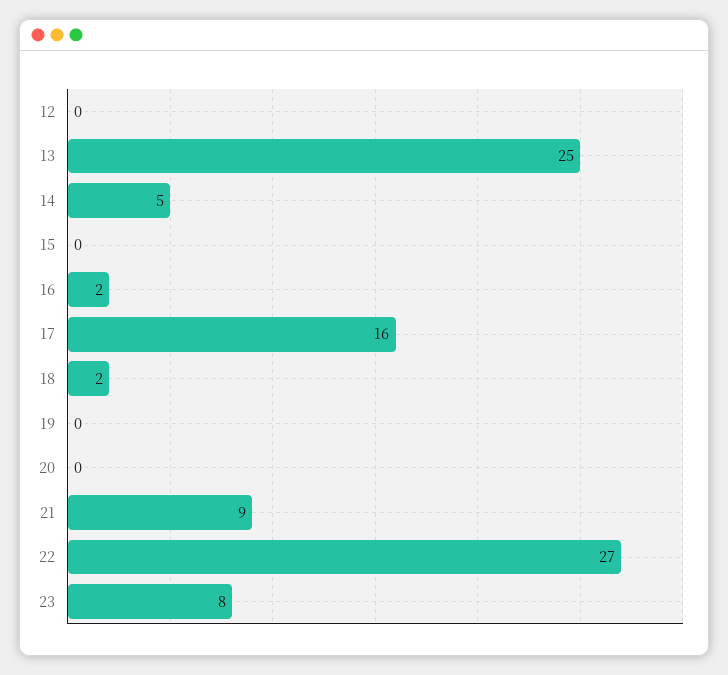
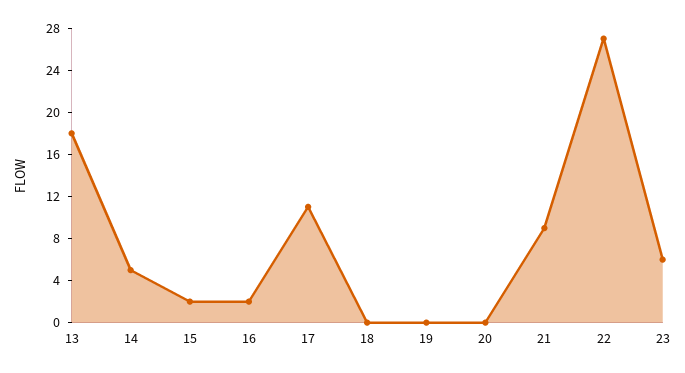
  {
-   "12": 0,
-   "13": 25,
+   "13": 18,
    "14": 5,
-   "15": 0,
+   "15": 2,
    "16": 2,
-   "17": 16,
+   "17": 11,
-   "18": 2,
+   "18": 0,
    "19": 0,
    "20": 0,
    "21": 9,
    "22": 27,
-   "23": 8
+   "23": 6
  }

